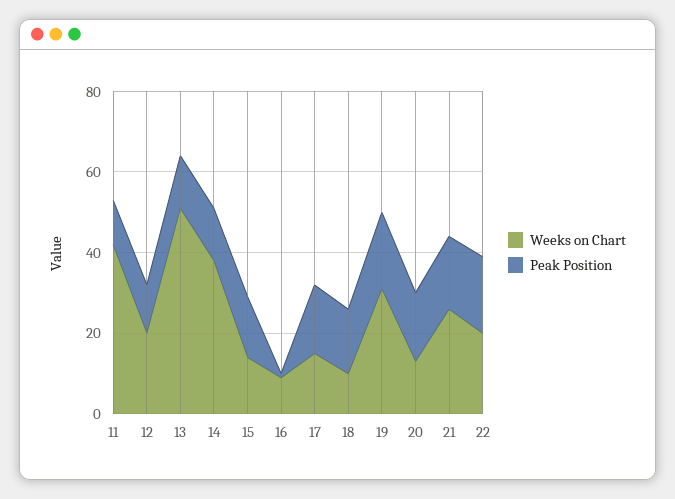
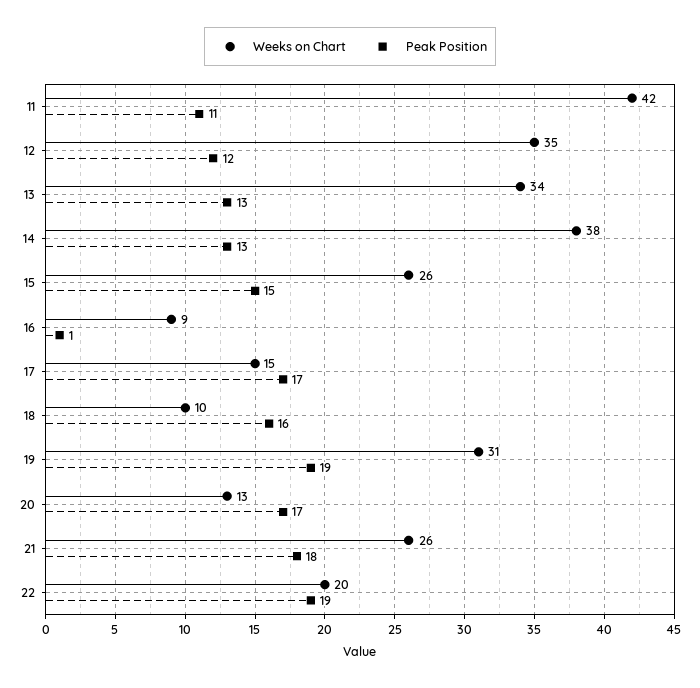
  {
    "Weeks on Chart": {
      "11": 42,
-     "12": 20,
+     "12": 35,
-     "13": 50,
+     "13": 34,
      "14": 38,
-     "15": 15,
+     "15": 26,
      "16": 9,
      "17": 15,
      "18": 10,
      "19": 31,
      "20": 13,
      "21": 26,
      "22": 20
    },
    "Peak Position": {
      "11": 11,
      "12": 12,
      "13": 13,
      "14": 13,
      "15": 15,
      "16": 1,
      "17": 17,
      "18": 16,
      "19": 19,
      "20": 17,
      "21": 18,
      "22": 19
    }
  }

